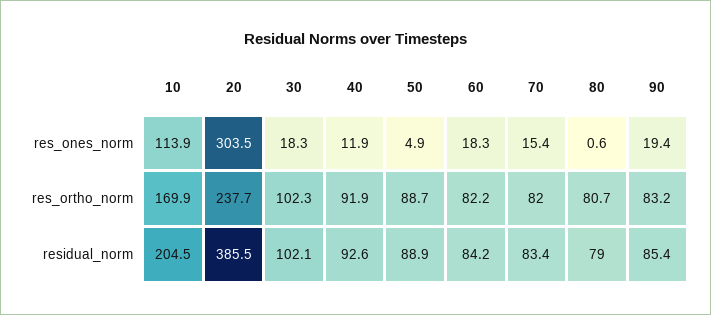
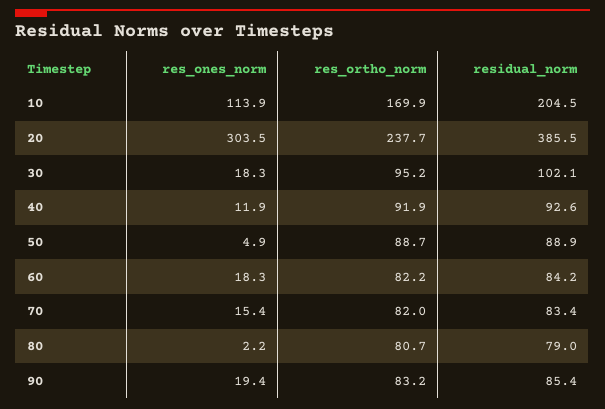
  {
    "10": {
      "res_ones_norm": 113.9,
      "res_ortho_norm": 169.9,
      "residual_norm": 204.5
    },
    "20": {
      "res_ones_norm": 303.5,
      "res_ortho_norm": 237.7,
      "residual_norm": 385.5
    },
    "30": {
      "res_ones_norm": 18.3,
-     "res_ortho_norm": 102.3,
+     "res_ortho_norm": 95.2,
      "residual_norm": 102.1
    },
    "40": {
      "res_ones_norm": 11.9,
      "res_ortho_norm": 91.9,
      "residual_norm": 92.6
    },
    "50": {
      "res_ones_norm": 4.9,
      "res_ortho_norm": 88.7,
      "residual_norm": 88.9
    },
    "60": {
      "res_ones_norm": 18.3,
      "res_ortho_norm": 82.2,
      "residual_norm": 84.2
    },
    "70": {
      "res_ones_norm": 15.4,
      "res_ortho_norm": 82,
      "residual_norm": 83.4
    },
    "80": {
-     "res_ones_norm": 0.6,
+     "res_ones_norm": 2.2,
      "res_ortho_norm": 80.7,
      "residual_norm": 79
    },
    "90": {
      "res_ones_norm": 19.4,
      "res_ortho_norm": 83.2,
      "residual_norm": 85.4
    }
  }

